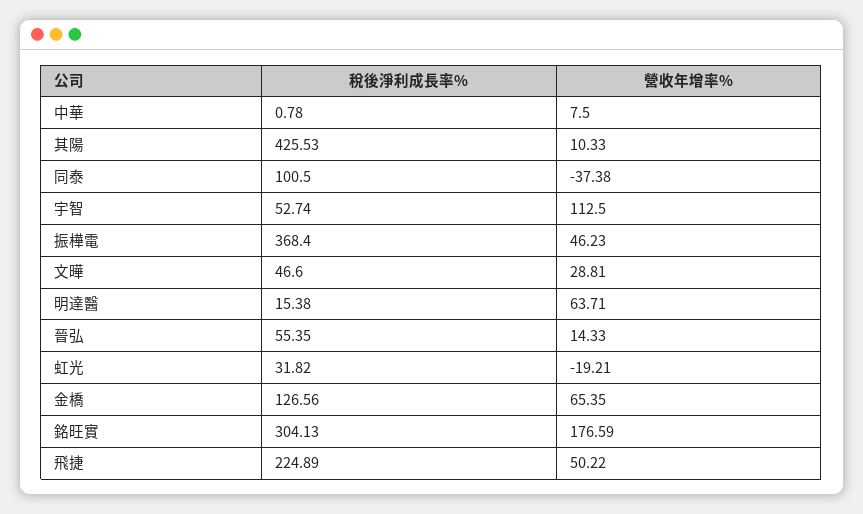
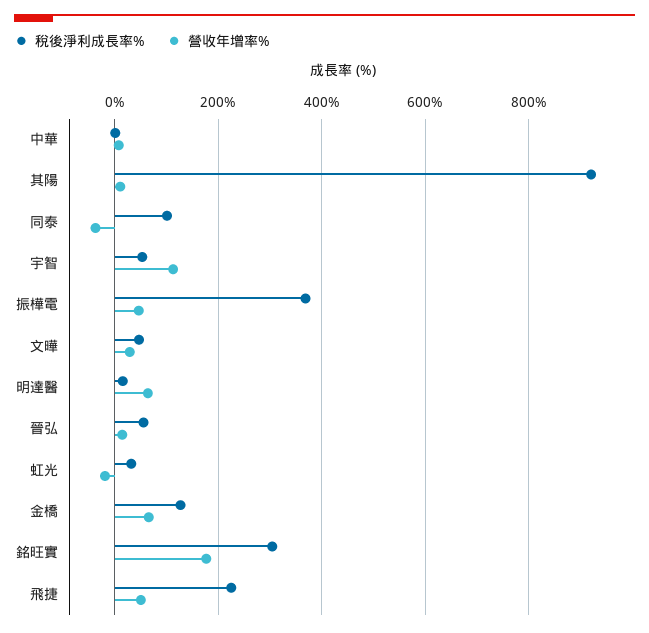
  {
    "稅後淨利成長率%": {
      "中華": 0.78,
-     "其陽": 425.53,
+     "其陽": 920,
      "同泰": 100.5,
      "宇智": 52.74,
      "振樺電": 368.4,
      "文曄": 46.6,
      "明達醫": 15.38,
      "晉弘": 55.35,
      "虹光": 31.82,
      "金橋": 126.56,
      "銘旺實": 304.13,
      "飛捷": 224.89
    },
    "營收年增率%": {
      "中華": 7.5,
      "其陽": 10.33,
      "同泰": -37.38,
      "宇智": 112.5,
      "振樺電": 46.23,
      "文曄": 28.81,
      "明達醫": 63.71,
      "晉弘": 14.33,
      "虹光": -19.21,
      "金橋": 65.35,
      "銘旺實": 176.59,
      "飛捷": 50.22
    }
  }

